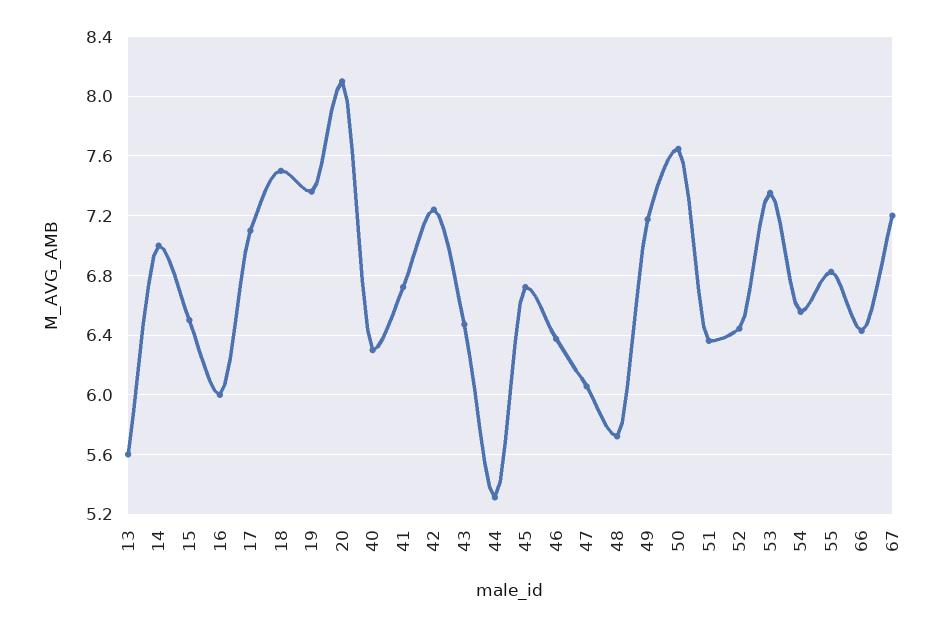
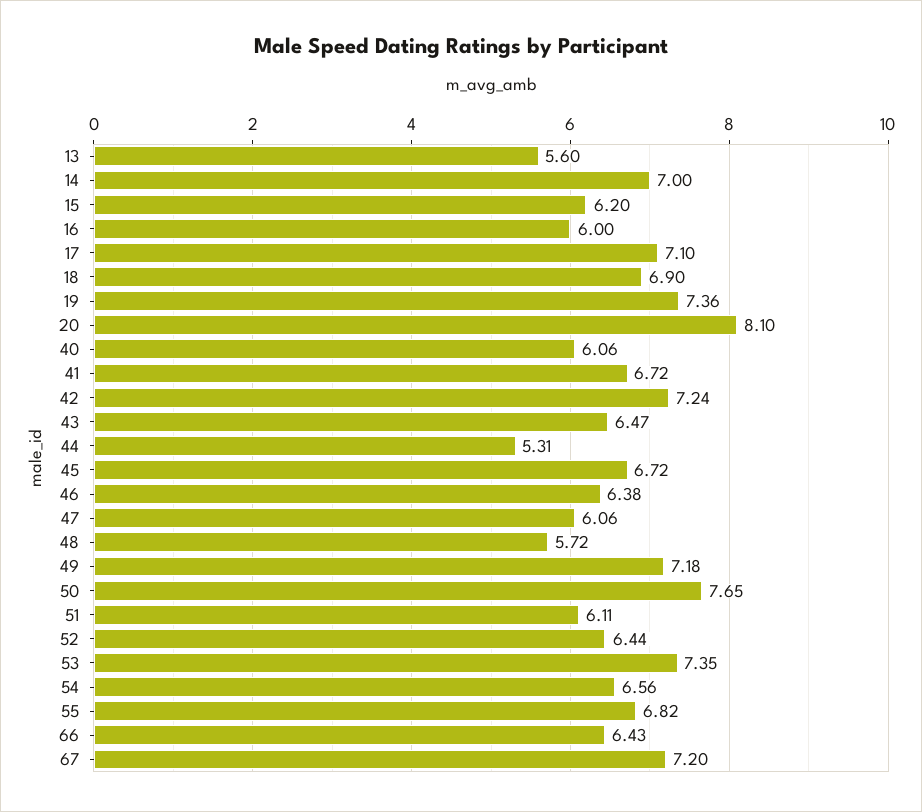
  {
    "13": 5.6,
    "14": 7,
-   "15": 6.5,
+   "15": 6.2,
    "16": 6,
    "17": 7.1,
-   "18": 7.5,
+   "18": 6.9,
    "19": 7.36,
    "20": 8.1,
-   "40": 6.3,
+   "40": 6.06,
    "41": 6.72,
    "42": 7.24,
    "43": 6.47,
    "44": 5.31,
    "45": 6.72,
    "46": 6.38,
    "47": 6.06,
    "48": 5.72,
    "49": 7.18,
    "50": 7.65,
-   "51": 6.35,
+   "51": 6.11,
    "52": 6.44,
    "53": 7.35,
    "54": 6.56,
    "55": 6.82,
    "66": 6.43,
    "67": 7.2
  }

